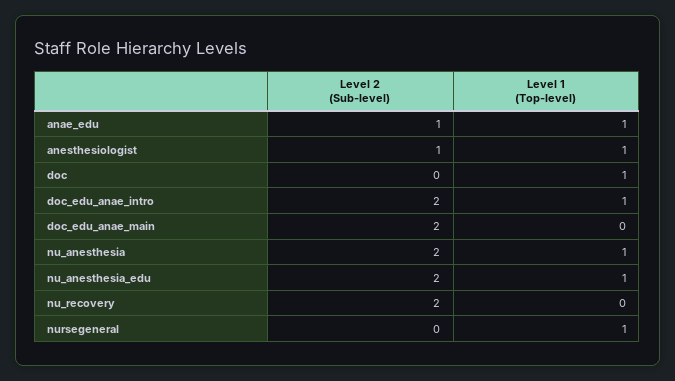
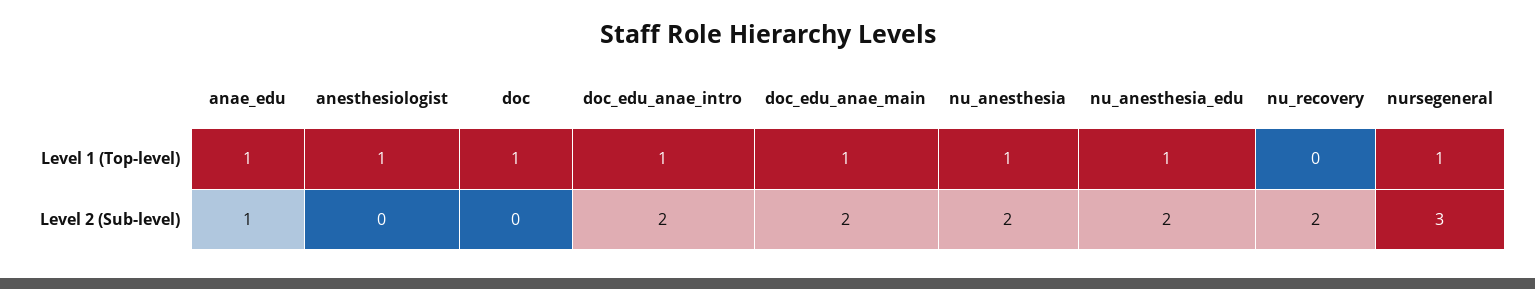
  {
    "Level 2 (Sub-level)": {
      "anae_edu": 1,
-     "anesthesiologist": 1,
+     "anesthesiologist": 0,
      "doc": 0,
      "doc_edu_anae_intro": 2,
      "doc_edu_anae_main": 2,
      "nu_anesthesia": 2,
      "nu_anesthesia_edu": 2,
      "nu_recovery": 2,
-     "nursegeneral": 0
+     "nursegeneral": 3
    },
    "Level 1 (Top-level)": {
      "anae_edu": 1,
      "anesthesiologist": 1,
      "doc": 1,
      "doc_edu_anae_intro": 1,
-     "doc_edu_anae_main": 0,
+     "doc_edu_anae_main": 1,
      "nu_anesthesia": 1,
      "nu_anesthesia_edu": 1,
      "nu_recovery": 0,
      "nursegeneral": 1
    }
  }

